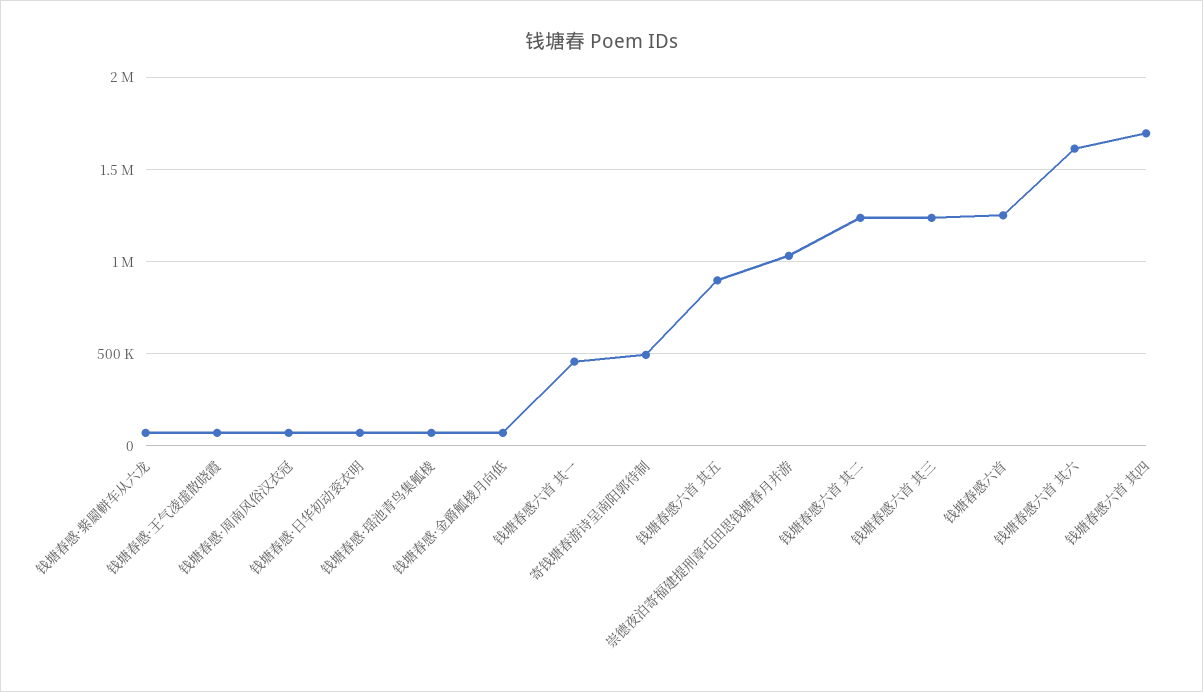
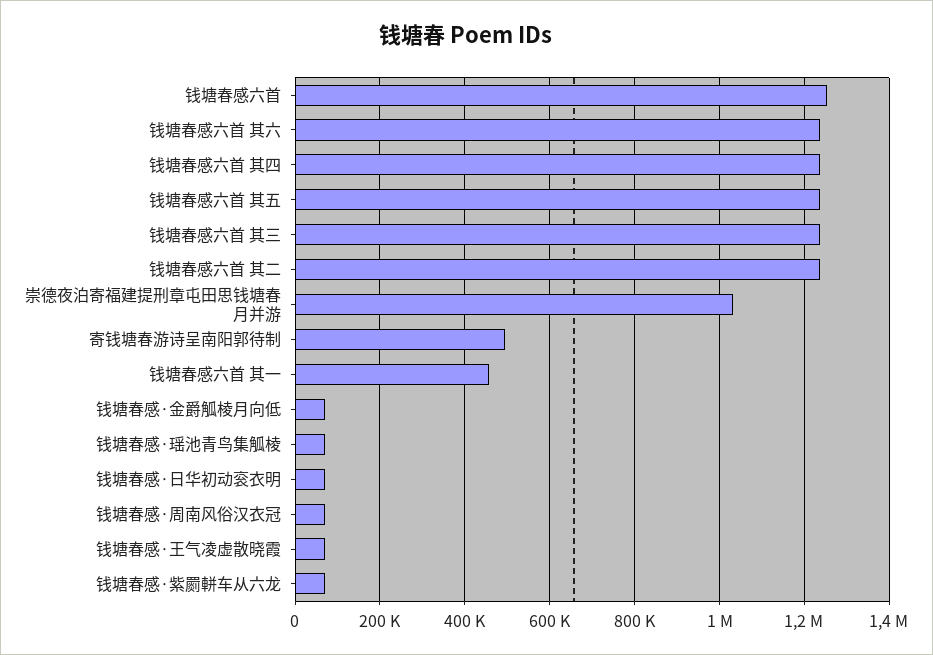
  {
    "钱塘春感·紫罽軿车从六龙": 80000,
    "钱塘春感·王气凌虚散晓霞": 80000,
    "钱塘春感·周南风俗汉衣冠": 80000,
    "钱塘春感·日华初动衮衣明": 80000,
    "钱塘春感·瑶池青鸟集觚棱": 80000,
    "钱塘春感·金爵觚棱月向低": 80000,
    "钱塘春感六首 其一": 460000,
    "寄钱塘春游诗呈南阳郭待制": 500000,
-   "钱塘春感六首 其五": 900000,
+   "钱塘春感六首 其五": 1240000,
    "崇德夜泊寄福建提刑章屯田思钱塘春月并游": 1040000,
    "钱塘春感六首 其二": 1240000,
    "钱塘春感六首 其三": 1240000,
    "钱塘春感六首": 1260000,
-   "钱塘春感六首 其六": 1600000,
+   "钱塘春感六首 其六": 1240000,
-   "钱塘春感六首 其四": 1700000
+   "钱塘春感六首 其四": 1240000
  }

